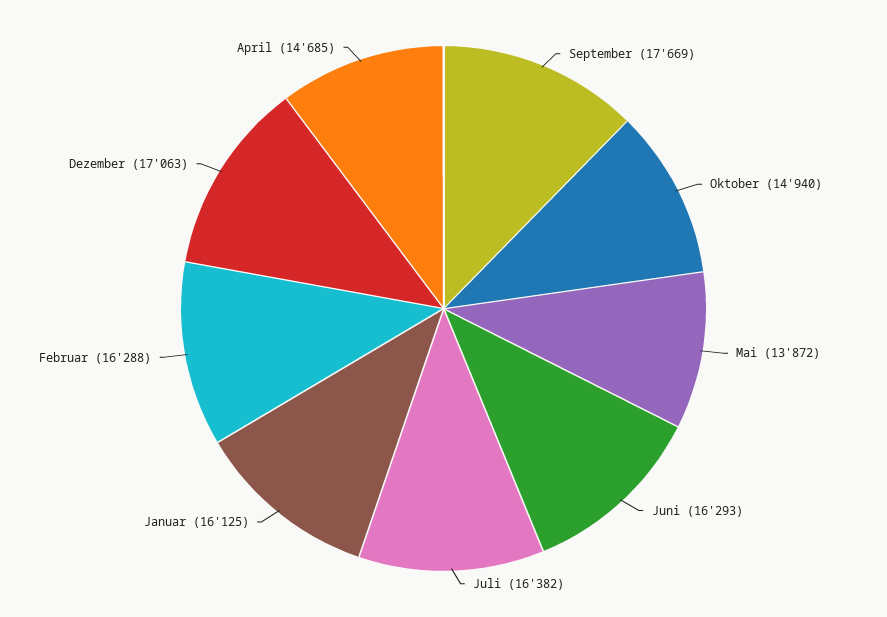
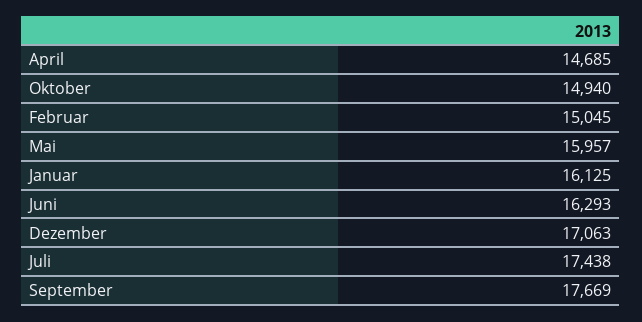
  {
    "September": 17669,
    "Oktober": 14940,
-   "Mai": 13872,
+   "Mai": 15957,
    "Juni": 16293,
-   "Juli": 16382,
+   "Juli": 17438,
    "Januar": 16125,
-   "Februar": 16288,
+   "Februar": 15045,
    "Dezember": 17063,
    "April": 14685
  }

